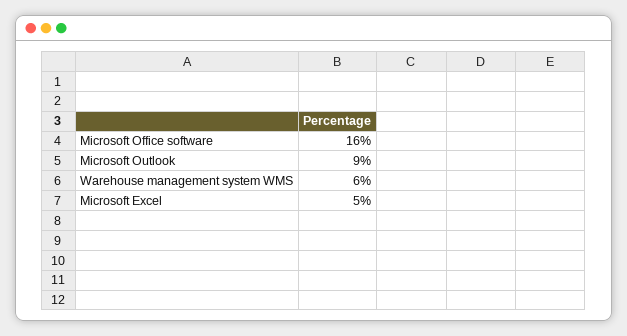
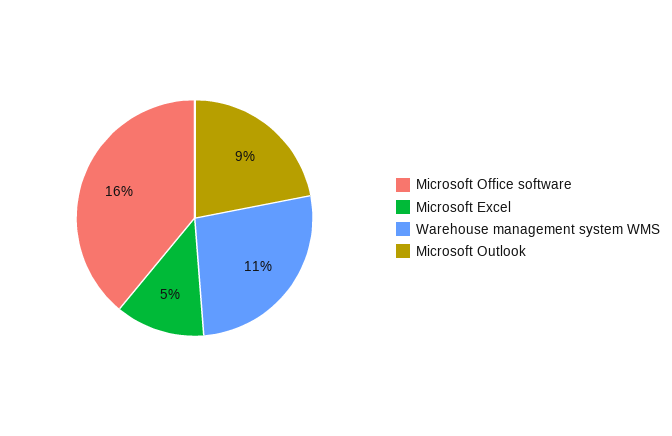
  {
    "Microsoft Office software": 16,
    "Microsoft Outlook": 9,
-   "Warehouse management system WMS": 6,
+   "Warehouse management system WMS": 11,
    "Microsoft Excel": 5
  }

